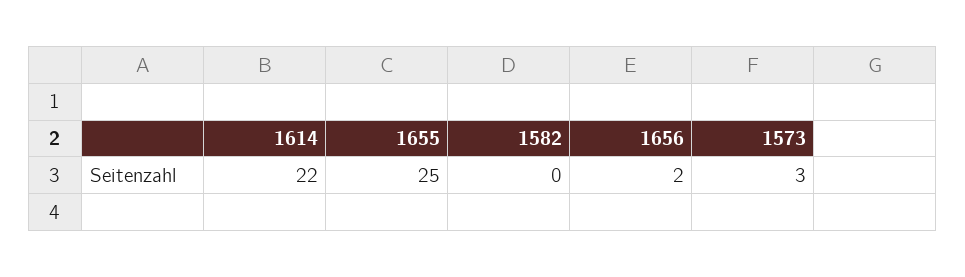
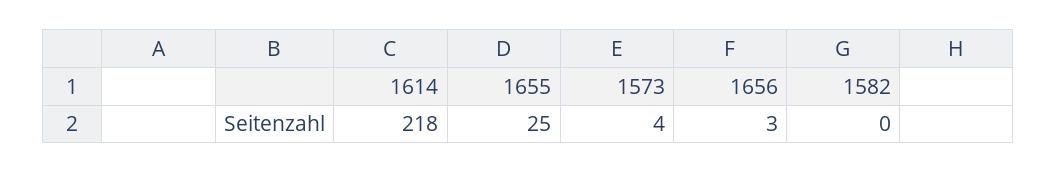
  {
-   "1614": 22,
+   "1614": 218,
    "1655": 25,
    "1582": 0,
-   "1656": 2,
+   "1656": 3,
-   "1573": 3
+   "1573": 4
  }

